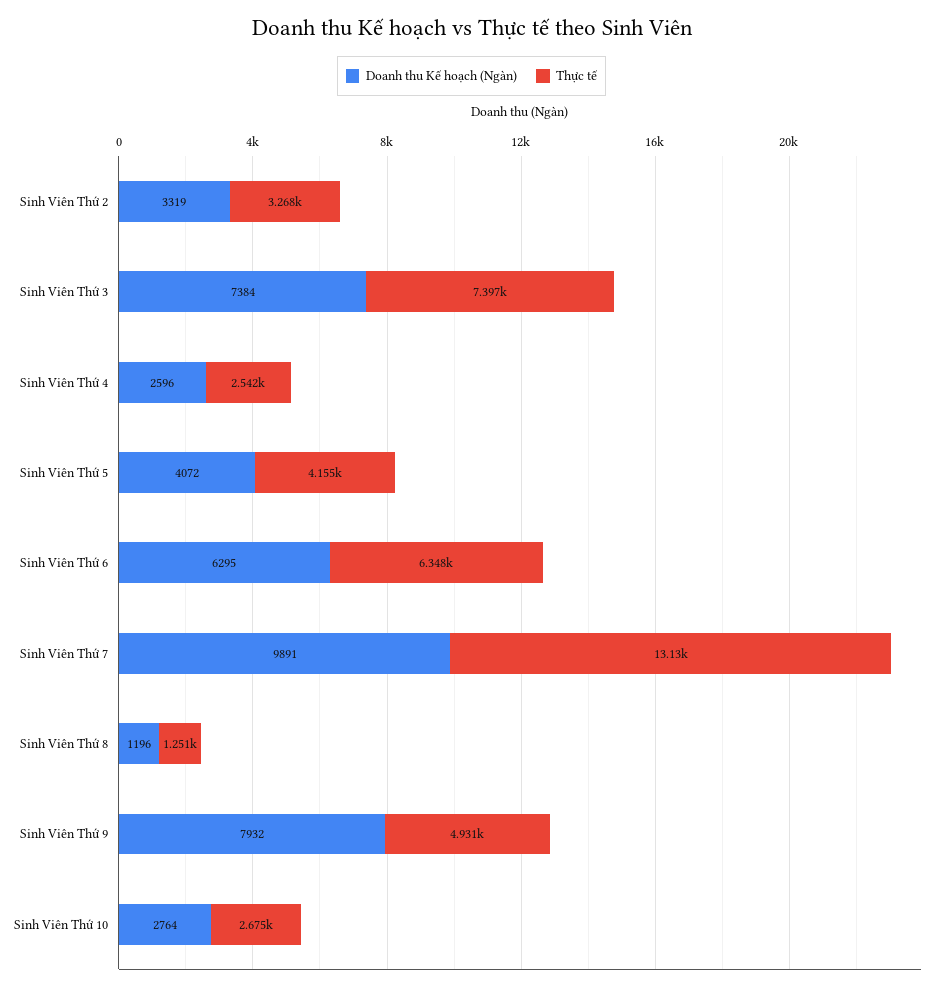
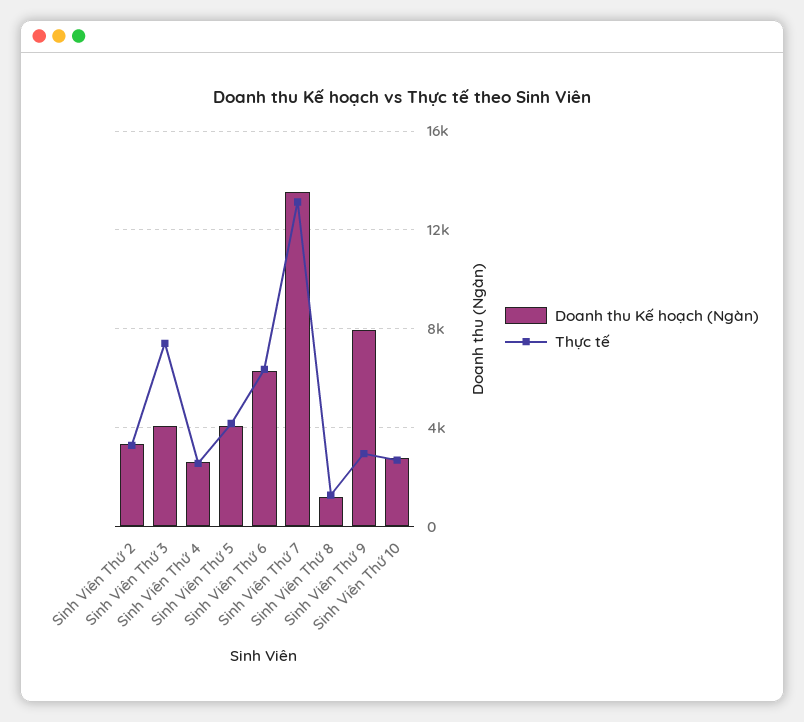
  {
    "Doanh thu Kế hoạch (Ngàn)": {
      "Sinh Viên Thứ 2": 3319,
-     "Sinh Viên Thứ 3": 7384,
+     "Sinh Viên Thứ 3": 4000,
      "Sinh Viên Thứ 4": 2596,
      "Sinh Viên Thứ 5": 4072,
      "Sinh Viên Thứ 6": 6295,
-     "Sinh Viên Thứ 7": 9891,
+     "Sinh Viên Thứ 7": 13500,
      "Sinh Viên Thứ 8": 1196,
      "Sinh Viên Thứ 9": 7932,
      "Sinh Viên Thứ 10": 2764
    },
    "Thực tế": {
      "Sinh Viên Thứ 2": 3268,
      "Sinh Viên Thứ 3": 7397,
      "Sinh Viên Thứ 4": 2542,
      "Sinh Viên Thứ 5": 4155,
      "Sinh Viên Thứ 6": 6348,
      "Sinh Viên Thứ 7": 13130,
      "Sinh Viên Thứ 8": 1251,
-     "Sinh Viên Thứ 9": 4931,
+     "Sinh Viên Thứ 9": 3000,
      "Sinh Viên Thứ 10": 2675
    }
  }

